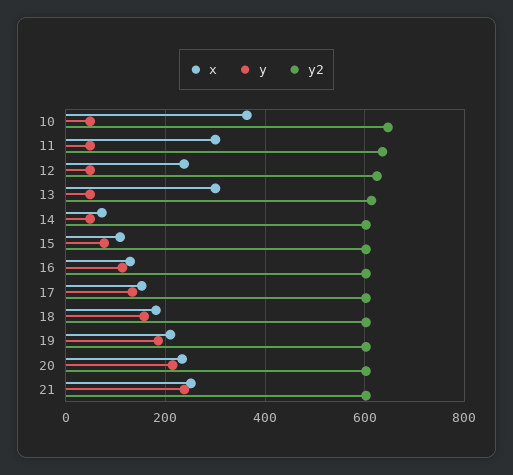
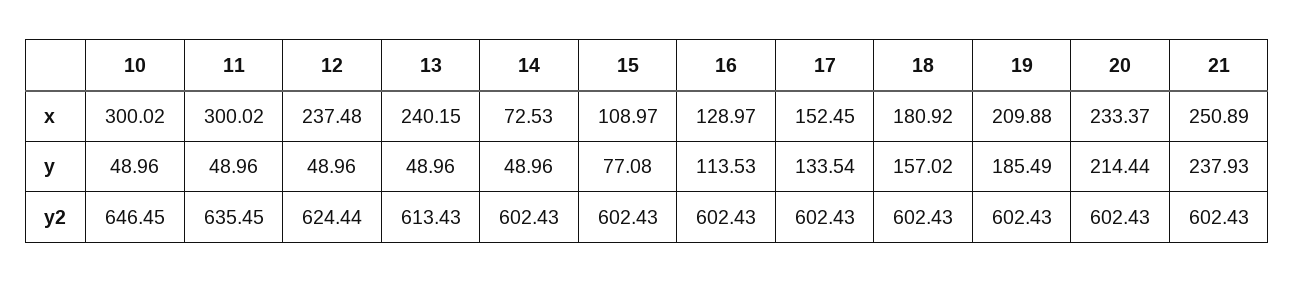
  {
    "x": {
-     "10": 360,
+     "10": 300.02,
      "11": 300.02,
      "12": 237.48,
-     "13": 300,
+     "13": 240.15,
      "14": 72.53,
      "15": 108.97,
      "16": 128.97,
      "17": 152.45,
      "18": 180.92,
      "19": 209.88,
      "20": 233.37,
      "21": 250.89
    },
    "y": {
      "10": 48.96,
      "11": 48.96,
      "12": 48.96,
      "13": 48.96,
      "14": 48.96,
      "15": 77.08,
      "16": 113.53,
      "17": 133.54,
      "18": 157.02,
      "19": 185.49,
      "20": 214.44,
      "21": 237.93
    },
    "y2": {
      "10": 646.45,
      "11": 635.45,
      "12": 624.44,
      "13": 613.43,
      "14": 602.43,
      "15": 602.43,
      "16": 602.43,
      "17": 602.43,
      "18": 602.43,
      "19": 602.43,
      "20": 602.43,
      "21": 602.43
    }
  }

